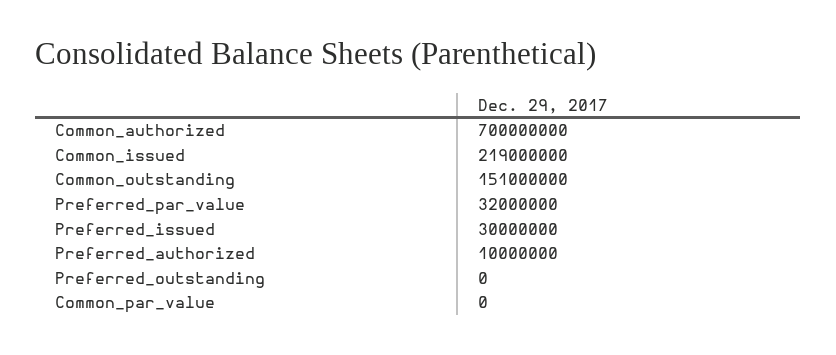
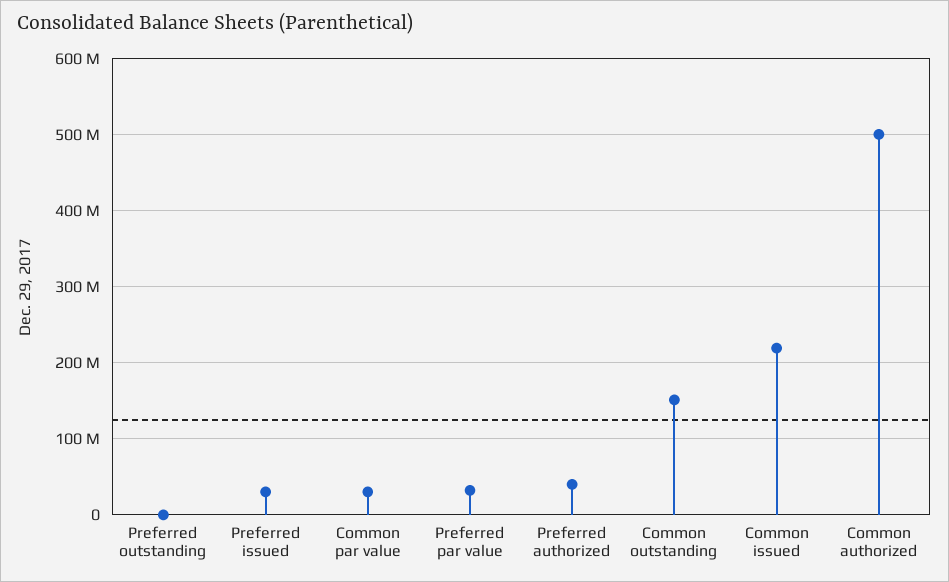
  {
-   "Common_authorized": 700000000,
+   "Common_authorized": 500000000,
    "Common_issued": 219000000,
    "Common_outstanding": 151000000,
    "Preferred_par_value": 32000000,
    "Preferred_issued": 30000000,
-   "Preferred_authorized": 10000000,
+   "Preferred_authorized": 40000000,
    "Preferred_outstanding": 0,
-   "Common_par_value": 0
+   "Common_par_value": 30000000
  }

